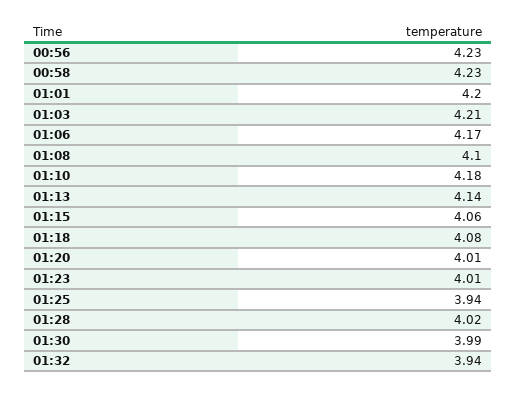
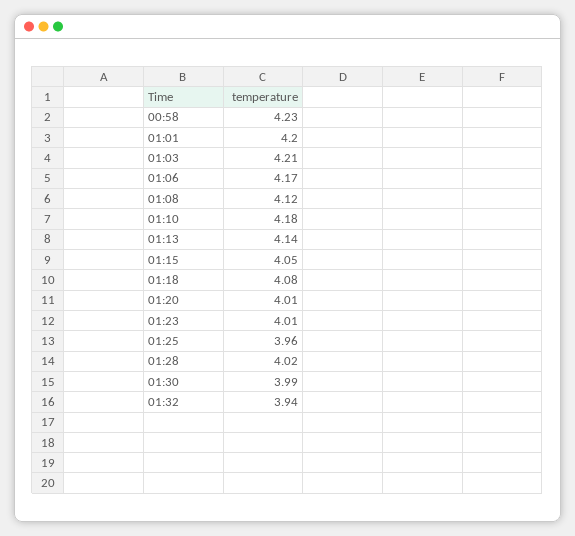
  {
-   "00:56": 4.23,
    "00:58": 4.23,
    "01:01": 4.2,
    "01:03": 4.21,
    "01:06": 4.17,
-   "01:08": 4.1,
+   "01:08": 4.12,
    "01:10": 4.18,
    "01:13": 4.14,
-   "01:15": 4.06,
+   "01:15": 4.05,
    "01:18": 4.08,
    "01:20": 4.01,
    "01:23": 4.01,
-   "01:25": 3.94,
+   "01:25": 3.96,
    "01:28": 4.02,
    "01:30": 3.99,
    "01:32": 3.94
  }

